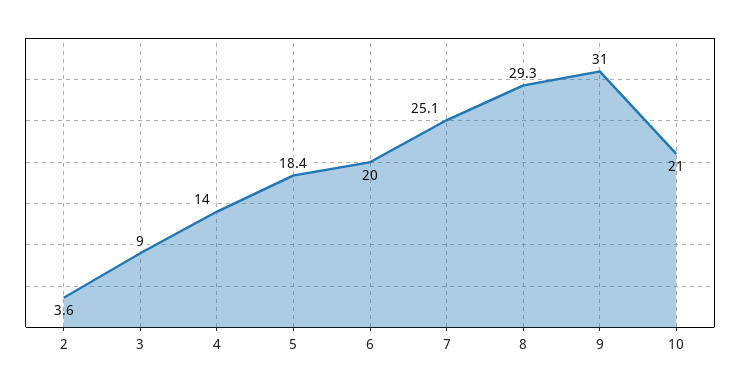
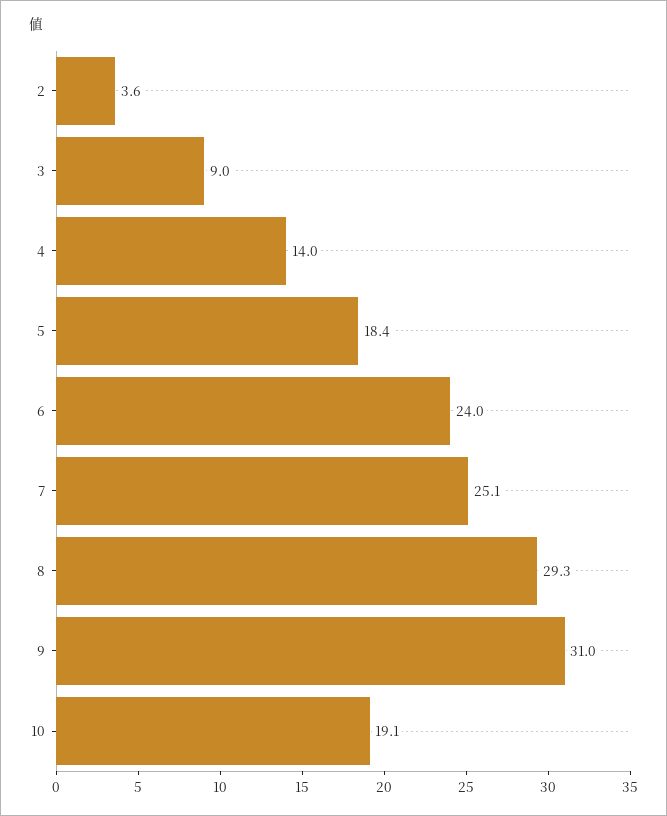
  {
    "2": 3.6,
    "3": 9,
    "4": 14,
    "5": 18.4,
-   "6": 20,
+   "6": 24,
    "7": 25.1,
    "8": 29.3,
    "9": 31,
-   "10": 21
+   "10": 19.1
  }

